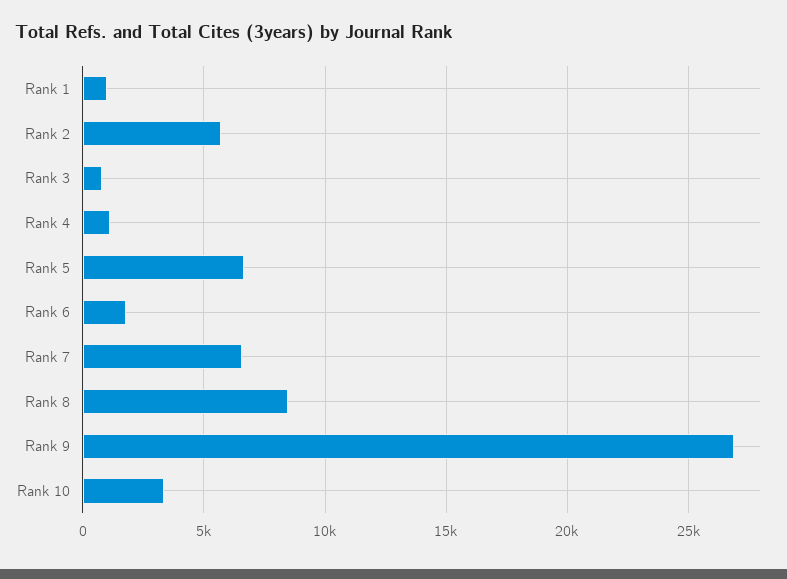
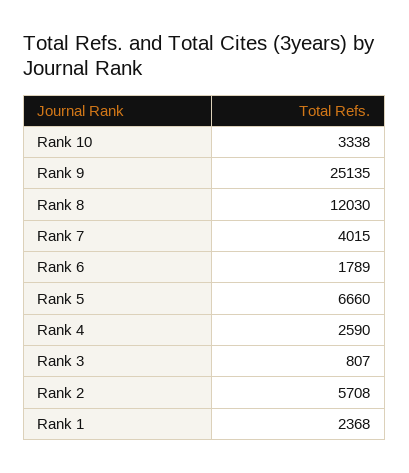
  {
-   "Rank 1": 1000,
+   "Rank 1": 2368,
    "Rank 2": 5708,
    "Rank 3": 807,
-   "Rank 4": 1000,
+   "Rank 4": 2590,
    "Rank 5": 6660,
    "Rank 6": 1789,
-   "Rank 7": 6500,
+   "Rank 7": 4015,
-   "Rank 8": 8500,
+   "Rank 8": 12030,
-   "Rank 9": 27000,
+   "Rank 9": 25135,
    "Rank 10": 3338
  }

